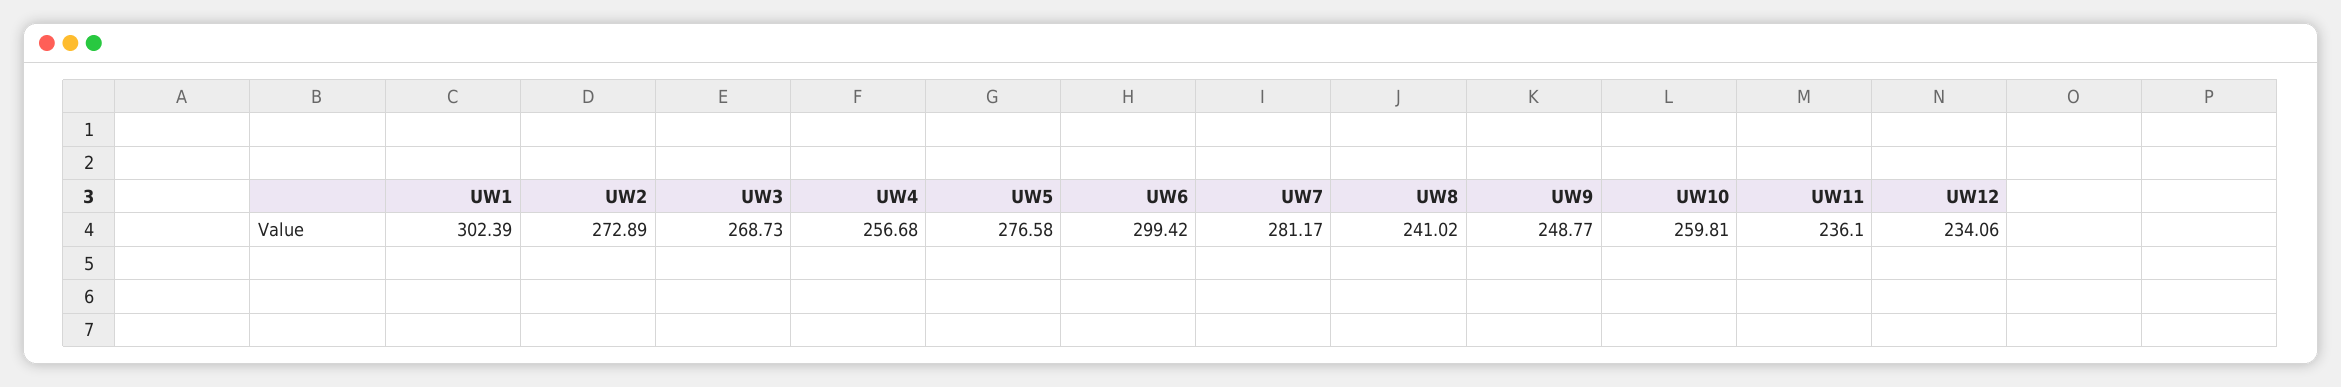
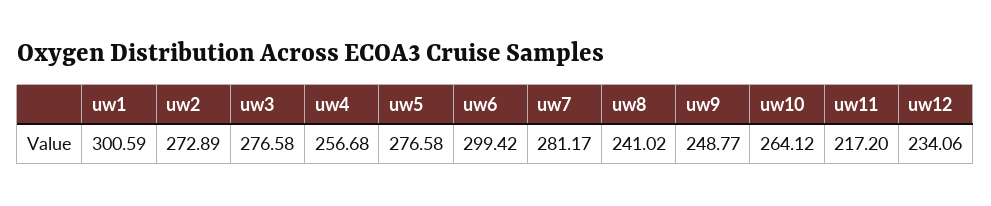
  {
-   "UW1": 302.39,
+   "UW1": 300.59,
    "UW2": 272.89,
-   "UW3": 268.73,
+   "UW3": 276.58,
    "UW4": 256.68,
    "UW5": 276.58,
    "UW6": 299.42,
    "UW7": 281.17,
    "UW8": 241.02,
    "UW9": 248.77,
-   "UW10": 259.81,
+   "UW10": 264.12,
-   "UW11": 236.1,
+   "UW11": 217.2,
    "UW12": 234.06
  }

